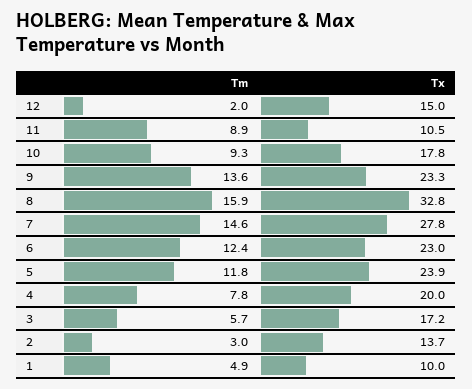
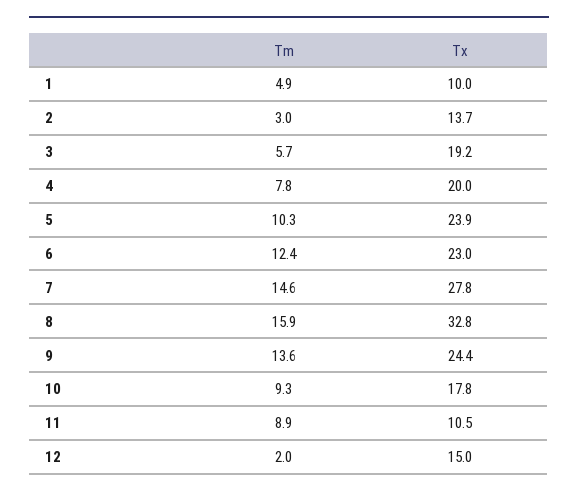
  {
    "Tm": {
      "12": 2,
      "11": 8.9,
      "10": 9.3,
      "9": 13.6,
      "8": 15.9,
      "7": 14.6,
      "6": 12.4,
-     "5": 11.8,
+     "5": 10.3,
      "4": 7.8,
      "3": 5.7,
      "2": 3,
      "1": 4.9
    },
    "Tx": {
      "12": 15,
      "11": 10.5,
      "10": 17.8,
-     "9": 23.3,
+     "9": 24.4,
      "8": 32.8,
      "7": 27.8,
      "6": 23,
      "5": 23.9,
      "4": 20,
-     "3": 17.2,
+     "3": 19.2,
      "2": 13.7,
      "1": 10
    }
  }

